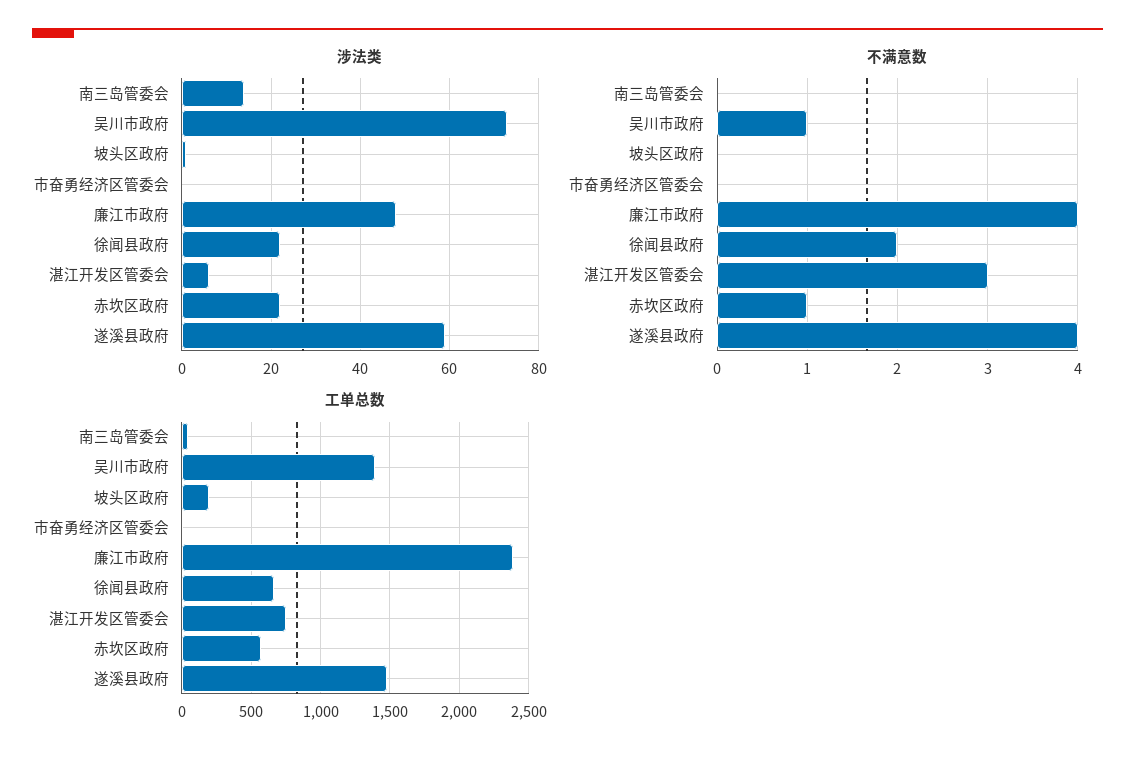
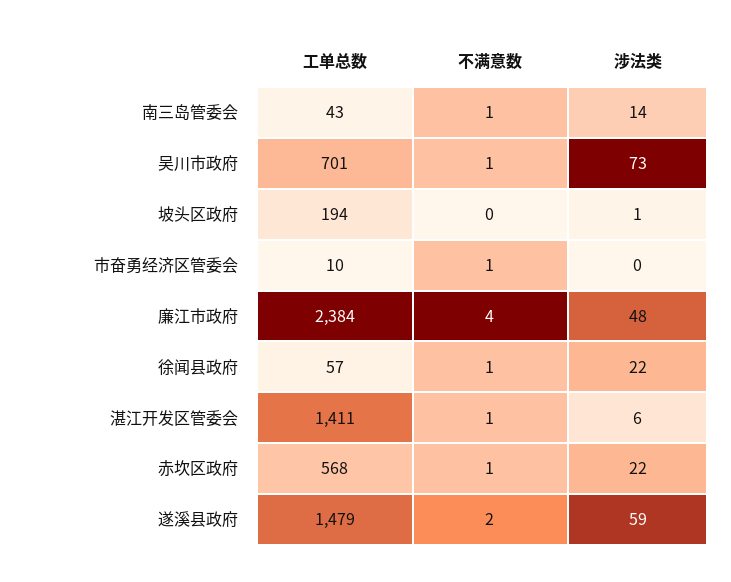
  {
    "涉法类": {
      "南三岛管委会": 14,
      "吴川市政府": 73,
      "坡头区政府": 1,
      "市奋勇经济区管委会": 0,
      "廉江市政府": 48,
      "徐闻县政府": 22,
      "湛江开发区管委会": 6,
      "赤坎区政府": 22,
      "遂溪县政府": 59
    },
    "不满意数": {
-     "南三岛管委会": 0,
+     "南三岛管委会": 1,
      "吴川市政府": 1,
      "坡头区政府": 0,
-     "市奋勇经济区管委会": 0,
+     "市奋勇经济区管委会": 1,
      "廉江市政府": 4,
-     "徐闻县政府": 2,
+     "徐闻县政府": 1,
-     "湛江开发区管委会": 3,
+     "湛江开发区管委会": 1,
      "赤坎区政府": 1,
-     "遂溪县政府": 4
+     "遂溪县政府": 2
    },
    "工单总数": {
      "南三岛管委会": 43,
-     "吴川市政府": 1400,
+     "吴川市政府": 701,
      "坡头区政府": 194,
      "市奋勇经济区管委会": 10,
      "廉江市政府": 2384,
-     "徐闻县政府": 650,
+     "徐闻县政府": 57,
-     "湛江开发区管委会": 750,
+     "湛江开发区管委会": 1411,
      "赤坎区政府": 568,
      "遂溪县政府": 1479
    }
  }

